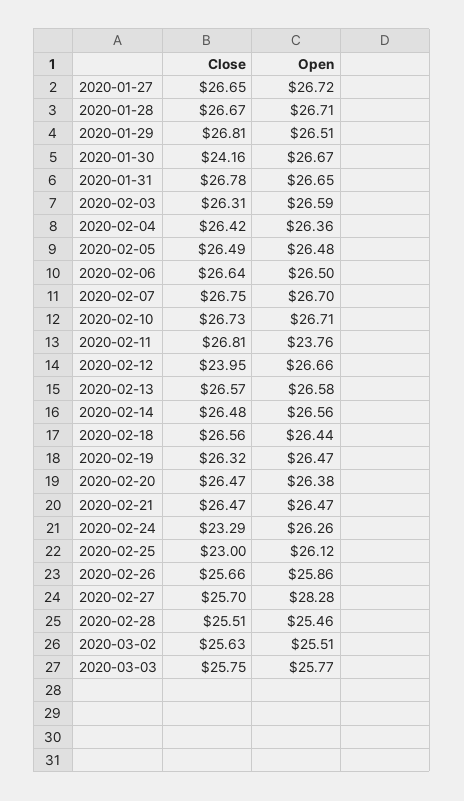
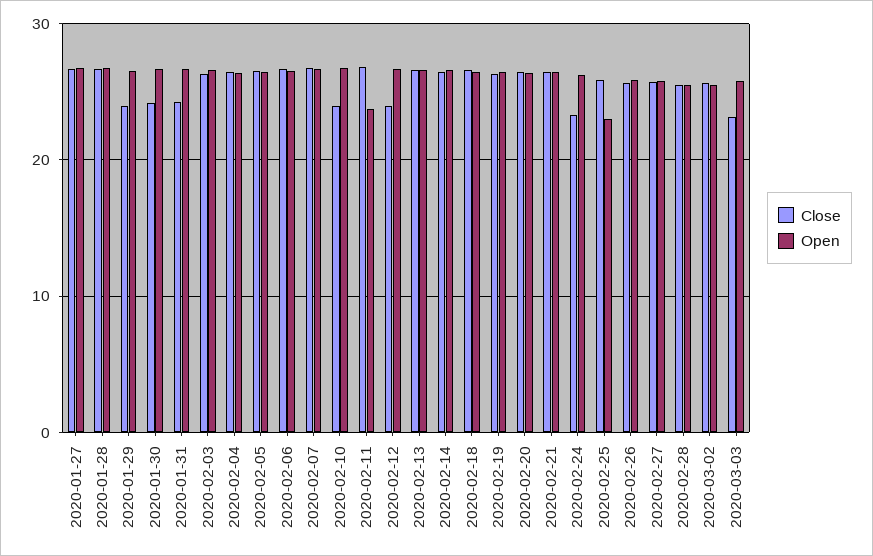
  {
    "Close": {
      "2020-01-27": 26.65,
      "2020-01-28": 26.67,
-     "2020-01-29": 26.81,
+     "2020-01-29": 24,
      "2020-01-30": 24.16,
-     "2020-01-31": 26.78,
+     "2020-01-31": 24,
      "2020-02-03": 26.31,
      "2020-02-04": 26.42,
      "2020-02-05": 26.49,
      "2020-02-06": 26.64,
      "2020-02-07": 26.75,
-     "2020-02-10": 26.73,
+     "2020-02-10": 24,
      "2020-02-11": 26.81,
      "2020-02-12": 23.95,
      "2020-02-13": 26.57,
      "2020-02-14": 26.48,
      "2020-02-18": 26.56,
      "2020-02-19": 26.32,
      "2020-02-20": 26.47,
      "2020-02-21": 26.47,
      "2020-02-24": 23.29,
-     "2020-02-25": 23,
+     "2020-02-25": 26,
      "2020-02-26": 25.66,
      "2020-02-27": 25.7,
      "2020-02-28": 25.51,
      "2020-03-02": 25.63,
-     "2020-03-03": 25.75
+     "2020-03-03": 23
    },
    "Open": {
      "2020-01-27": 26.72,
      "2020-01-28": 26.71,
      "2020-01-29": 26.51,
      "2020-01-30": 26.67,
      "2020-01-31": 26.65,
      "2020-02-03": 26.59,
      "2020-02-04": 26.36,
      "2020-02-05": 26.48,
      "2020-02-06": 26.5,
      "2020-02-07": 26.7,
      "2020-02-10": 26.71,
      "2020-02-11": 23.76,
      "2020-02-12": 26.66,
      "2020-02-13": 26.58,
      "2020-02-14": 26.56,
      "2020-02-18": 26.44,
      "2020-02-19": 26.47,
      "2020-02-20": 26.38,
      "2020-02-21": 26.47,
      "2020-02-24": 26.26,
-     "2020-02-25": 26.12,
+     "2020-02-25": 23,
      "2020-02-26": 25.86,
-     "2020-02-27": 28.28,
+     "2020-02-27": 26,
      "2020-02-28": 25.46,
      "2020-03-02": 25.51,
      "2020-03-03": 25.77
    }
  }

